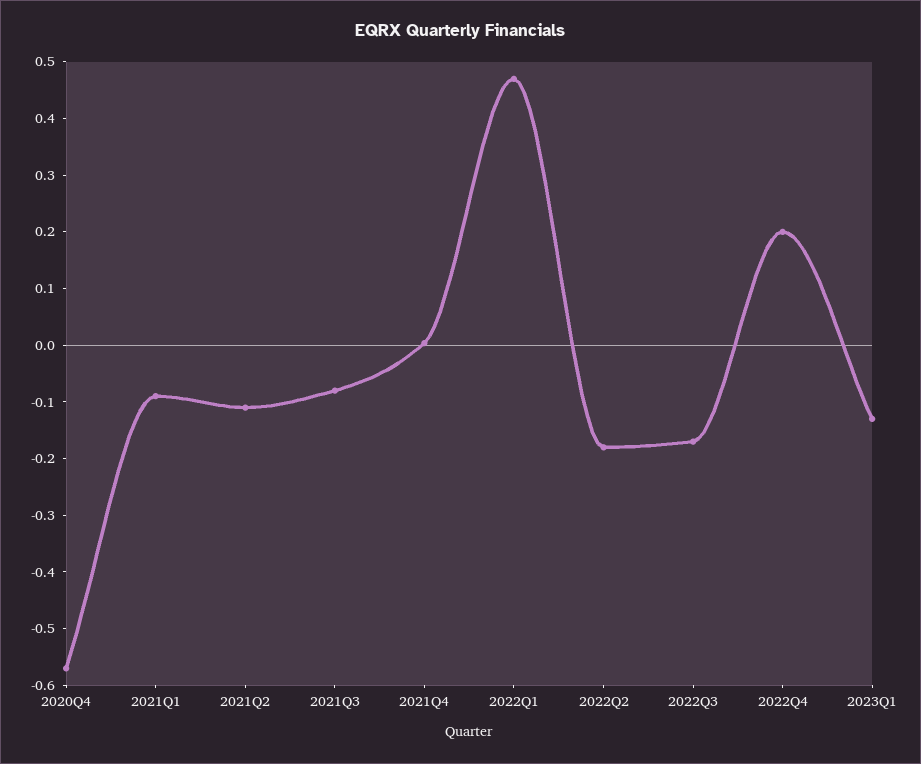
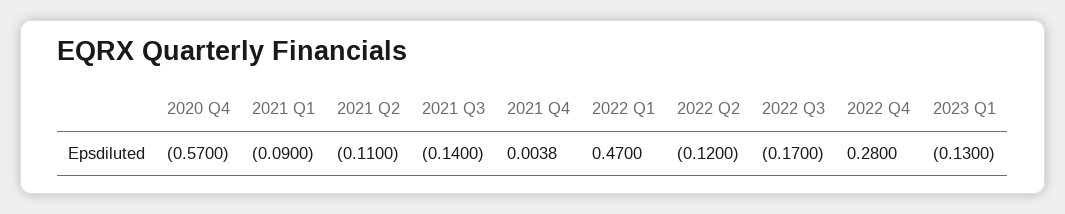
  {
    "2020Q4": -0.57,
    "2021Q1": -0.09,
    "2021Q2": -0.11,
-   "2021Q3": -0.08,
+   "2021Q3": -0.14,
    "2021Q4": 0.0038,
    "2022Q1": 0.47,
-   "2022Q2": -0.18,
+   "2022Q2": -0.12,
    "2022Q3": -0.17,
-   "2022Q4": 0.2,
+   "2022Q4": 0.28,
    "2023Q1": -0.13
  }

